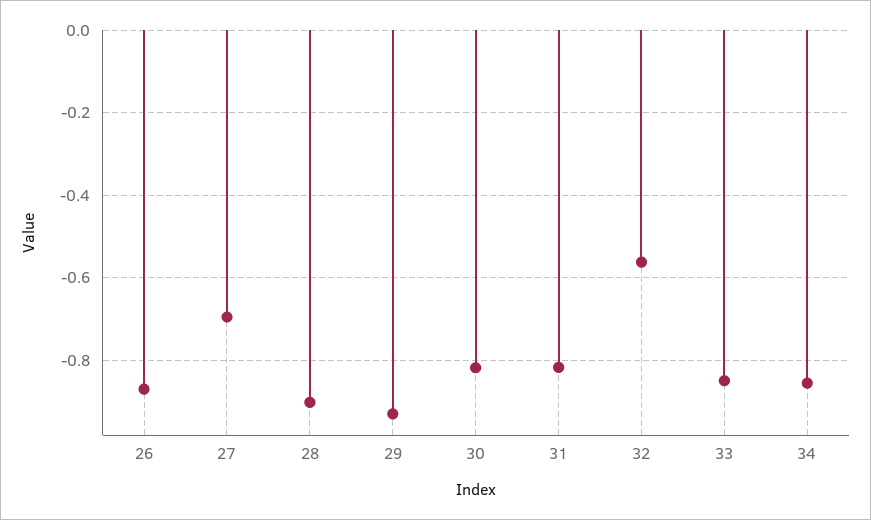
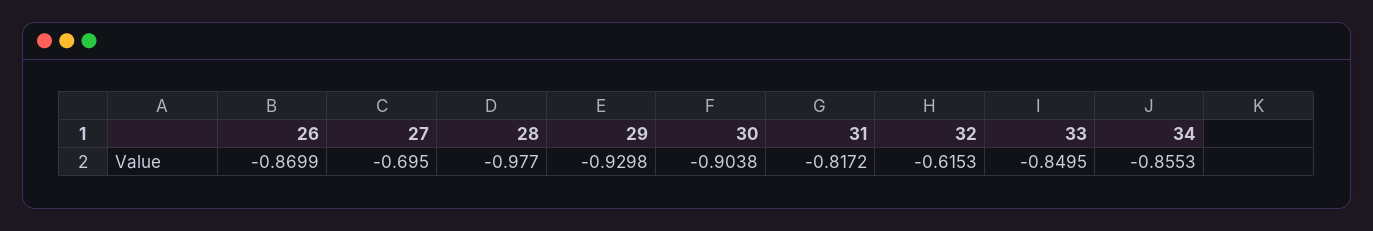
  {
    "26": -0.8699,
    "27": -0.695,
-   "28": -0.9,
+   "28": -0.977,
    "29": -0.9298,
-   "30": -0.82,
+   "30": -0.9038,
    "31": -0.8172,
-   "32": -0.56,
+   "32": -0.6153,
    "33": -0.8495,
    "34": -0.8553
  }

